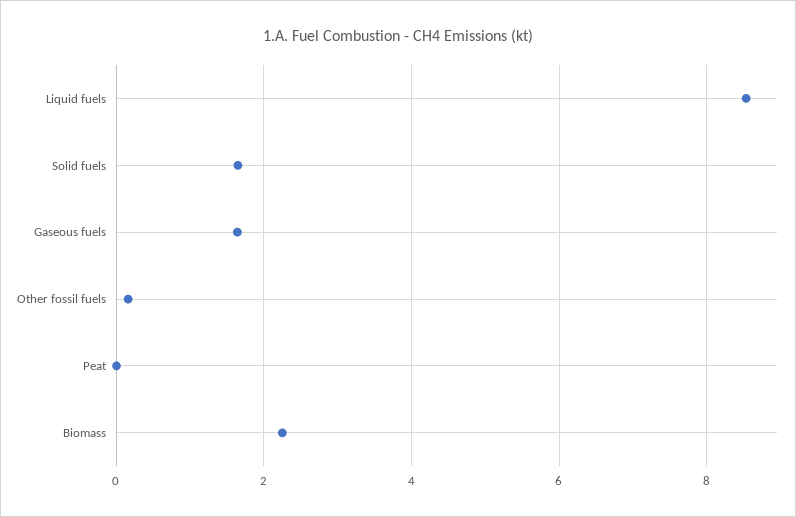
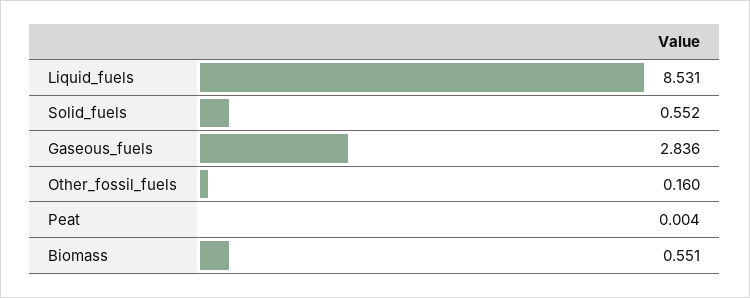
  {
    "Liquid fuels": 8.531,
-   "Solid fuels": 1.6,
+   "Solid fuels": 0.552,
-   "Gaseous fuels": 1.6,
+   "Gaseous fuels": 2.836,
    "Other fossil fuels": 0.16,
    "Peat": 0.004,
-   "Biomass": 2.2
+   "Biomass": 0.551
  }

